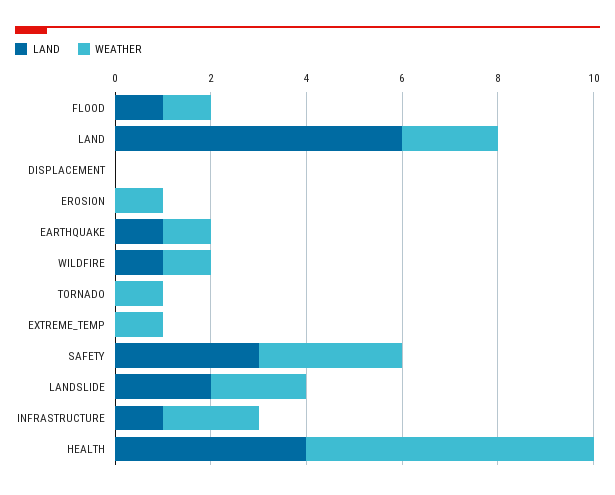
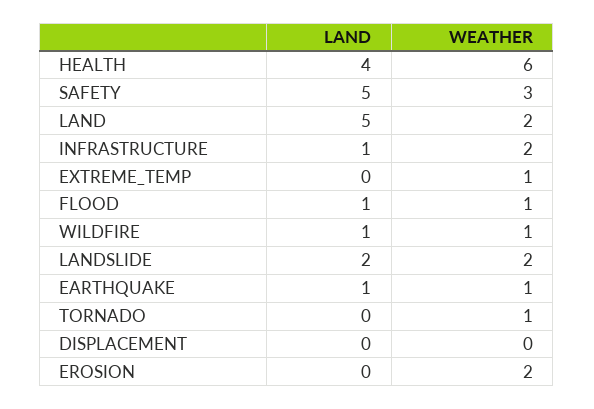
  {
    "LAND": {
      "FLOOD": 1,
-     "LAND": 6,
+     "LAND": 5,
      "DISPLACEMENT": 0,
      "EROSION": 0,
      "EARTHQUAKE": 1,
      "WILDFIRE": 1,
      "TORNADO": 0,
      "EXTREME_TEMP": 0,
-     "SAFETY": 3,
+     "SAFETY": 5,
      "LANDSLIDE": 2,
      "INFRASTRUCTURE": 1,
      "HEALTH": 4
    },
    "WEATHER": {
      "FLOOD": 1,
      "LAND": 2,
      "DISPLACEMENT": 0,
-     "EROSION": 1,
+     "EROSION": 2,
      "EARTHQUAKE": 1,
      "WILDFIRE": 1,
      "TORNADO": 1,
      "EXTREME_TEMP": 1,
      "SAFETY": 3,
      "LANDSLIDE": 2,
      "INFRASTRUCTURE": 2,
      "HEALTH": 6
    }
  }

